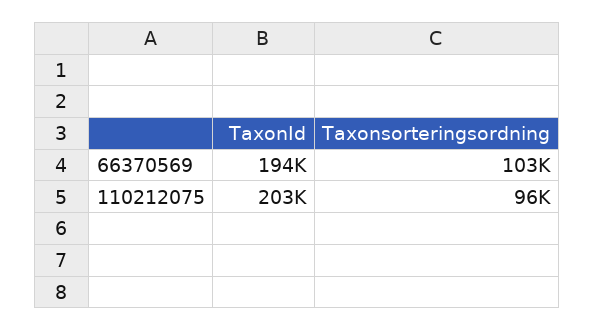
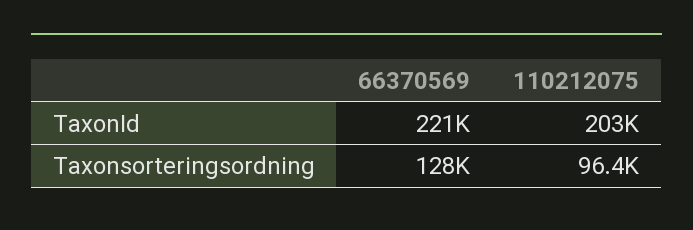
  {
    "TaxonId": {
-     "66370569": 194000,
+     "66370569": 221000,
      "110212075": 203000
    },
    "Taxonsorteringsordning": {
-     "66370569": 103000,
+     "66370569": 128000,
      "110212075": 96400
    }
  }

